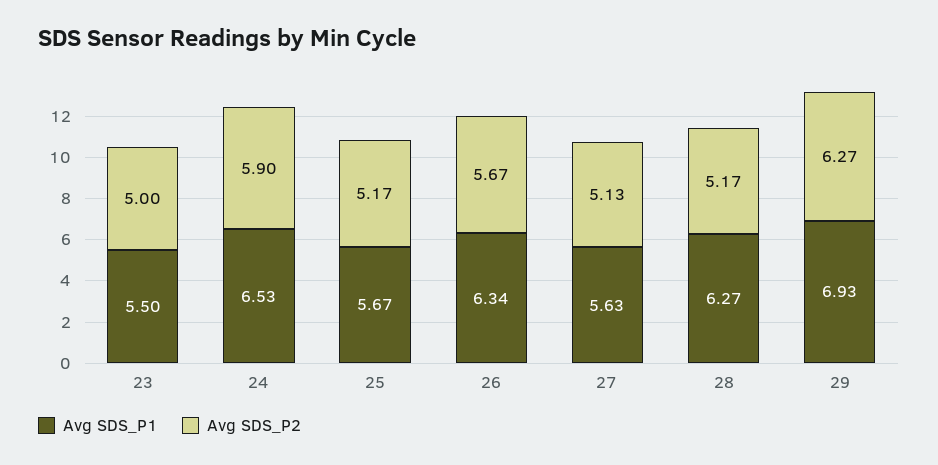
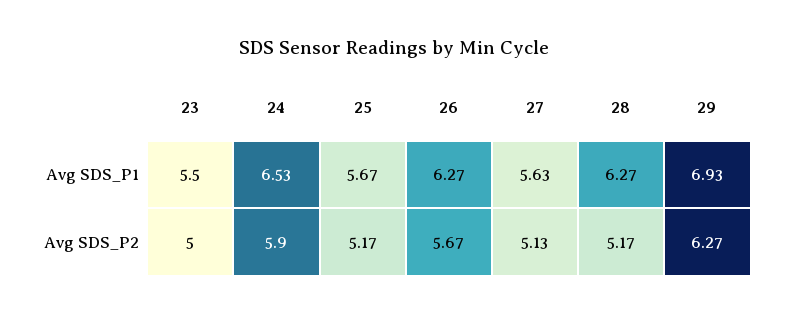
  {
    "Avg SDS_P1": {
      "23": 5.5,
      "24": 6.53,
      "25": 5.67,
-     "26": 6.34,
+     "26": 6.27,
      "27": 5.63,
      "28": 6.27,
      "29": 6.93
    },
    "Avg SDS_P2": {
      "23": 5,
      "24": 5.9,
      "25": 5.17,
      "26": 5.67,
      "27": 5.13,
      "28": 5.17,
      "29": 6.27
    }
  }

